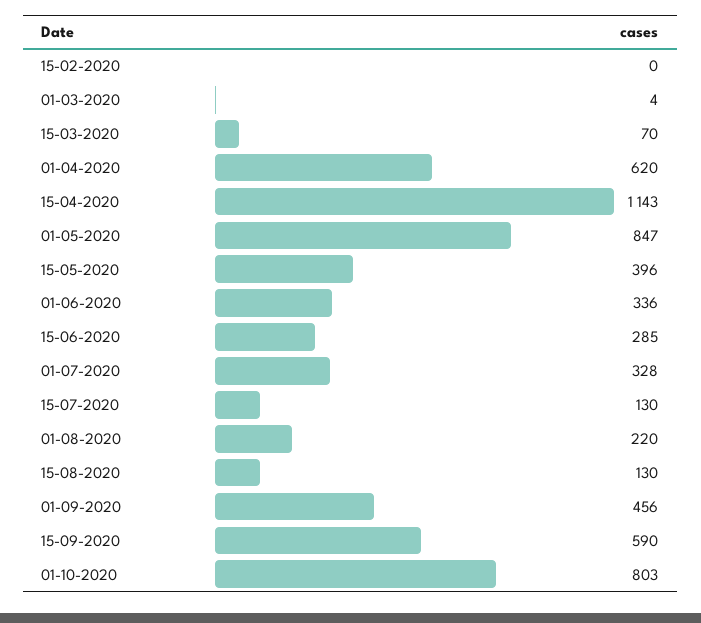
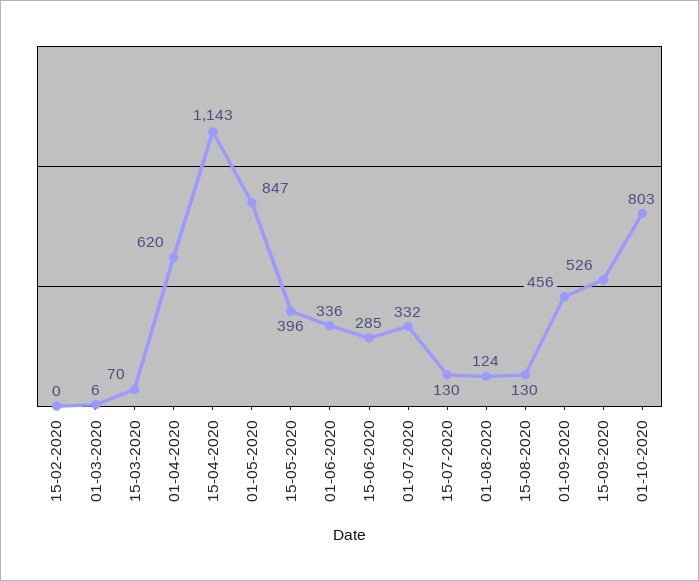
  {
    "15-02-2020": 0,
-   "01-03-2020": 4,
+   "01-03-2020": 6,
    "15-03-2020": 70,
    "01-04-2020": 620,
    "15-04-2020": 1143,
    "01-05-2020": 847,
    "15-05-2020": 396,
    "01-06-2020": 336,
    "15-06-2020": 285,
-   "01-07-2020": 328,
+   "01-07-2020": 332,
    "15-07-2020": 130,
-   "01-08-2020": 220,
+   "01-08-2020": 124,
    "15-08-2020": 130,
    "01-09-2020": 456,
-   "15-09-2020": 590,
+   "15-09-2020": 526,
    "01-10-2020": 803
  }

